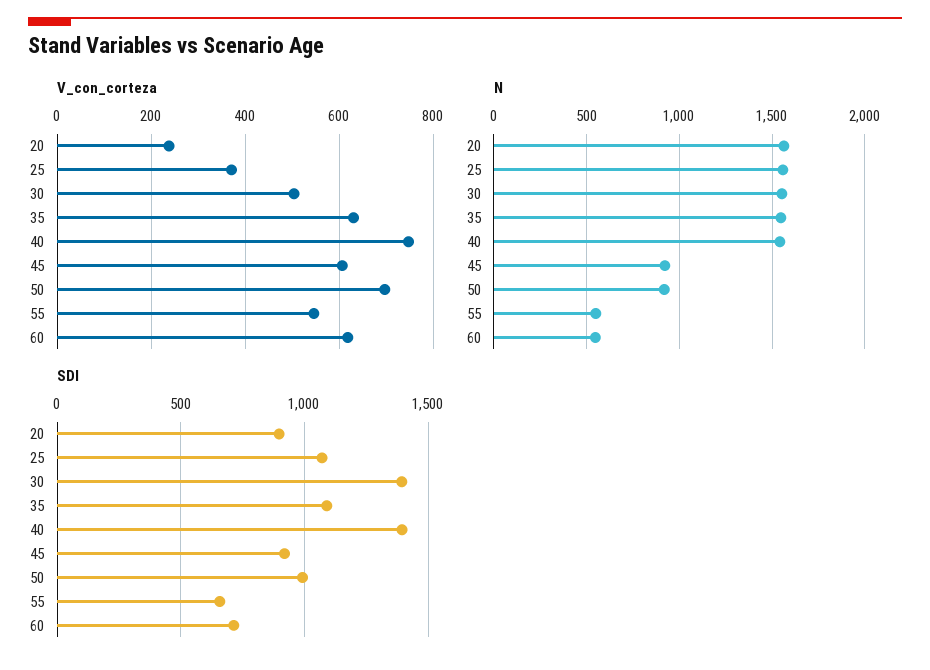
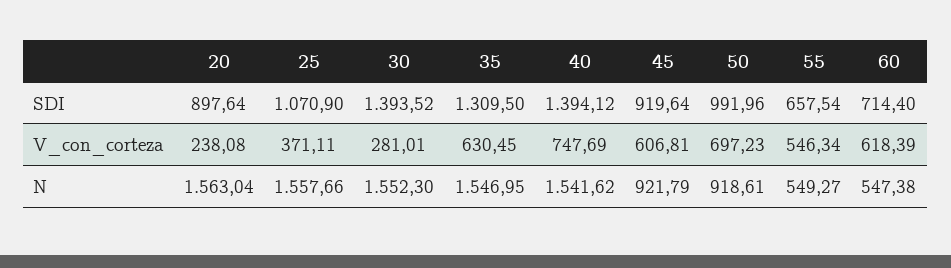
  {
    "V_con_corteza": {
      "20": 238.08,
      "25": 371.11,
-     "30": 500,
+     "30": 281.01,
      "35": 630.45,
      "40": 747.69,
      "45": 606.81,
      "50": 697.23,
      "55": 546.34,
      "60": 618.39
    },
    "N": {
      "20": 1563.04,
      "25": 1557.66,
      "30": 1552.3,
      "35": 1546.95,
      "40": 1541.62,
      "45": 921.79,
      "50": 918.61,
      "55": 549.27,
      "60": 547.38
    },
    "SDI": {
      "20": 897.64,
      "25": 1070.9,
      "30": 1393.52,
-     "35": 1100,
+     "35": 1309.5,
      "40": 1394.12,
      "45": 919.64,
      "50": 991.96,
      "55": 657.54,
      "60": 714.4
    }
  }

